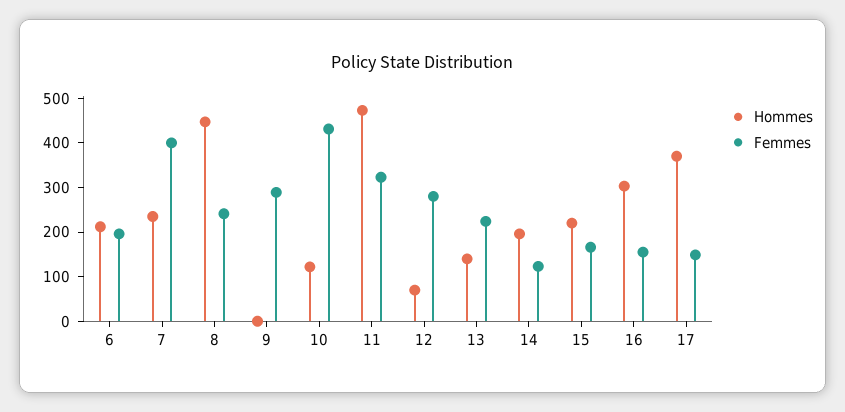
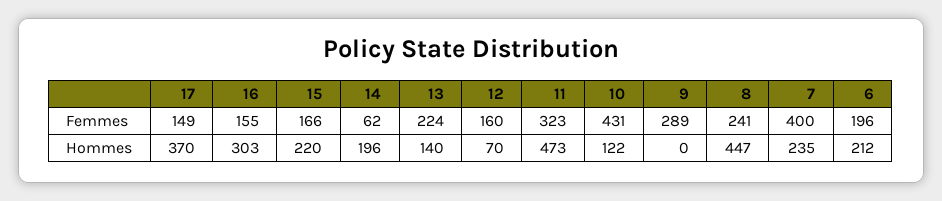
  {
    "Hommes": {
      "6": 212,
      "7": 235,
      "8": 447,
      "9": 0,
      "10": 122,
      "11": 473,
      "12": 70,
      "13": 140,
      "14": 196,
      "15": 220,
      "16": 303,
      "17": 370
    },
    "Femmes": {
      "6": 196,
      "7": 400,
      "8": 241,
      "9": 289,
      "10": 431,
      "11": 323,
-     "12": 280,
+     "12": 160,
      "13": 224,
-     "14": 120,
+     "14": 62,
      "15": 166,
      "16": 155,
      "17": 149
    }
  }

